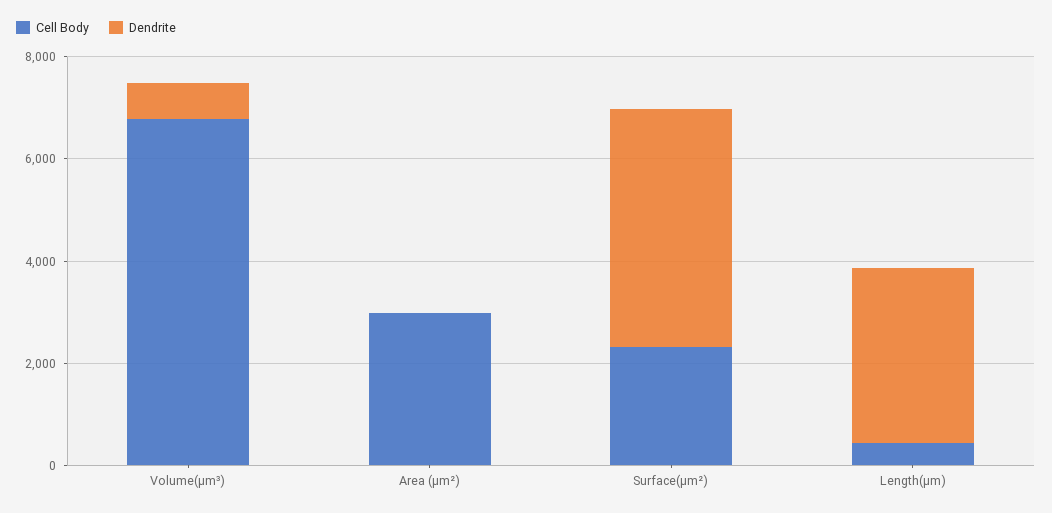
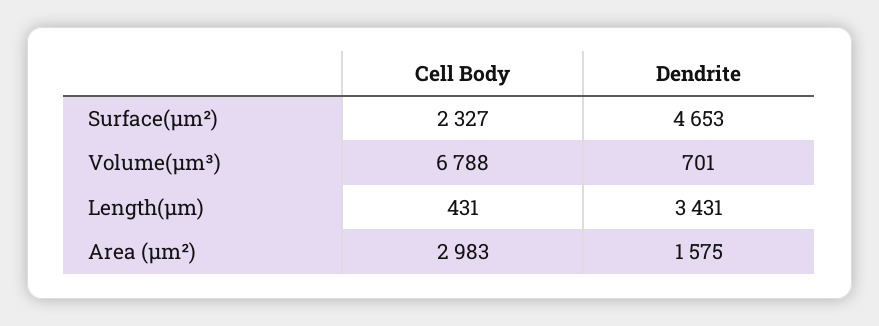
  {
    "Cell Body": {
      "Volume(µm³)": 6788,
      "Area (µm²)": 2983,
      "Surface(µm²)": 2327,
      "Length(µm)": 431
    },
    "Dendrite": {
      "Volume(µm³)": 701,
-     "Area (µm²)": 0,
+     "Area (µm²)": 1575,
      "Surface(µm²)": 4653,
      "Length(µm)": 3431
    }
  }

